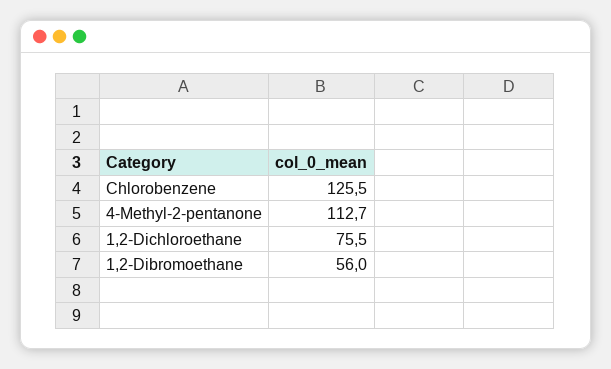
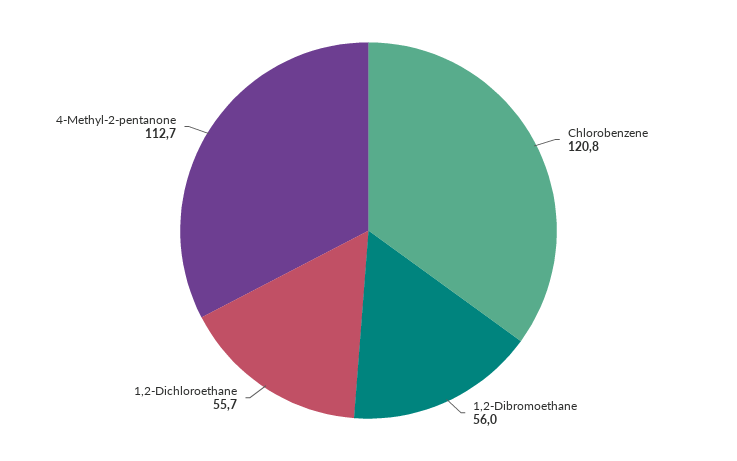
  {
-   "Chlorobenzene": 125.5,
+   "Chlorobenzene": 120.8,
    "4-Methyl-2-pentanone": 112.7,
-   "1,2-Dichloroethane": 75.5,
+   "1,2-Dichloroethane": 55.7,
    "1,2-Dibromoethane": 56
  }

